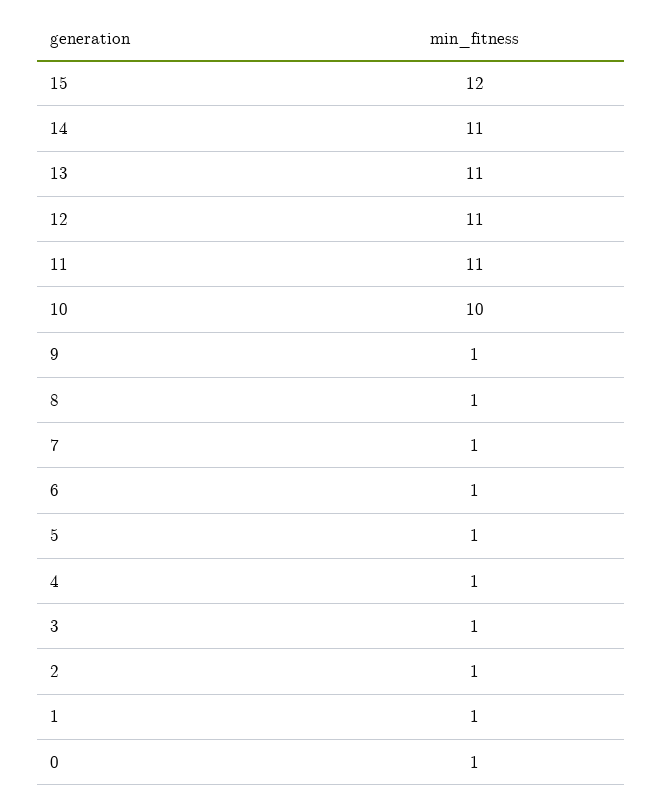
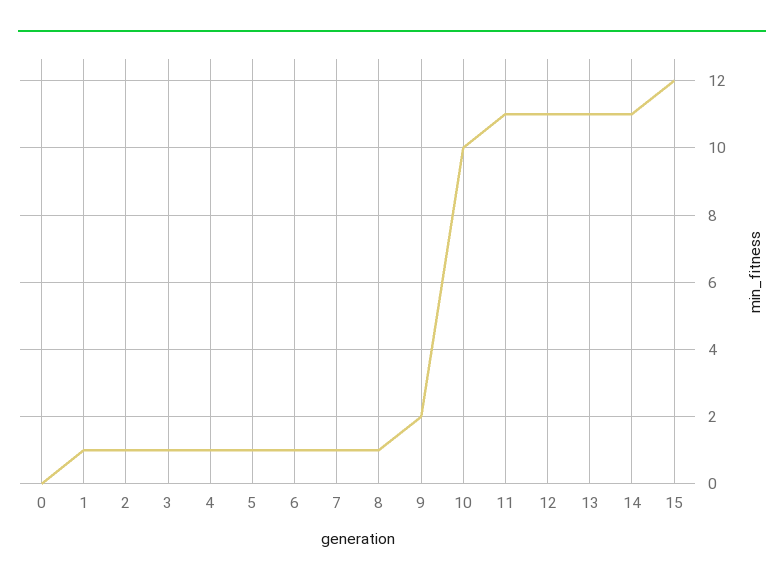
  {
    "15": 12,
    "14": 11,
    "13": 11,
    "12": 11,
    "11": 11,
    "10": 10,
-   "9": 1,
+   "9": 2,
    "8": 1,
    "7": 1,
    "6": 1,
    "5": 1,
    "4": 1,
    "3": 1,
    "2": 1,
    "1": 1,
-   "0": 1
+   "0": 0
  }

